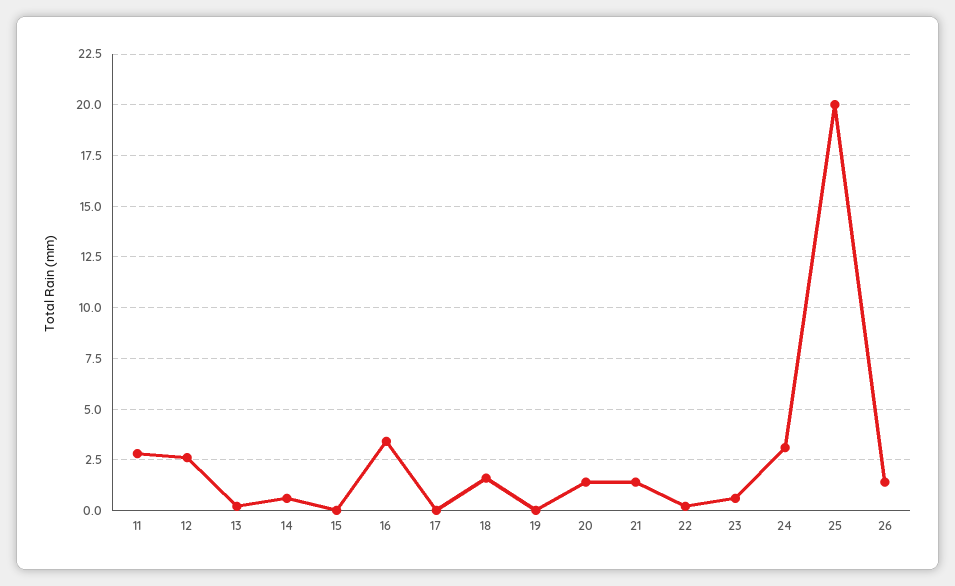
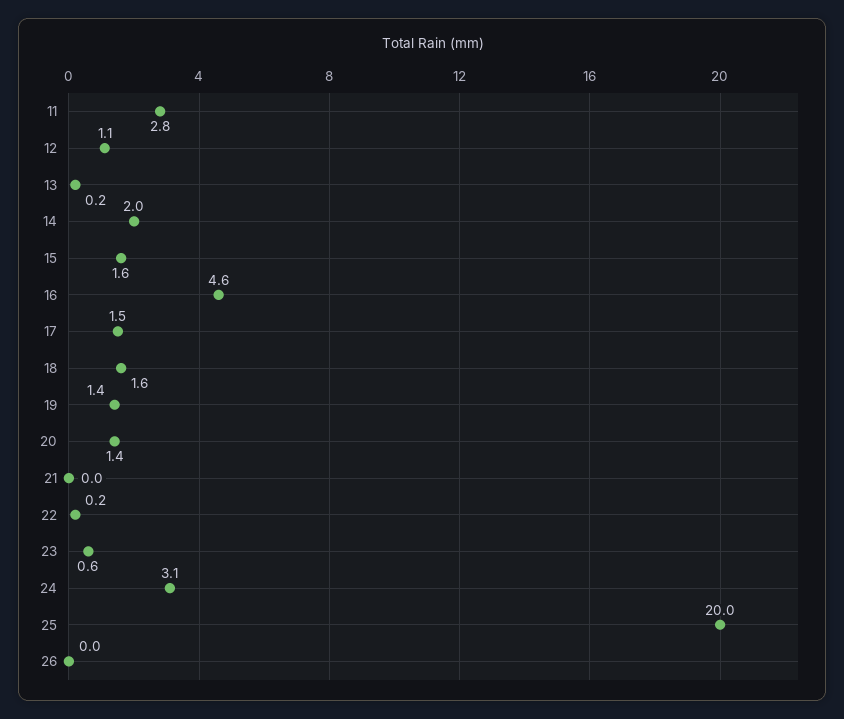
  {
    "11": 2.8,
-   "12": 2.5,
+   "12": 1.1,
    "13": 0.2,
-   "14": 0.5,
+   "14": 2,
-   "15": 0,
+   "15": 1.6,
-   "16": 3.5,
+   "16": 4.6,
-   "17": 0,
+   "17": 1.5,
    "18": 1.6,
-   "19": 0,
+   "19": 1.4,
    "20": 1.4,
-   "21": 1.5,
+   "21": 0,
    "22": 0.2,
    "23": 0.6,
    "24": 3.1,
    "25": 20,
-   "26": 1.5
+   "26": 0
  }

